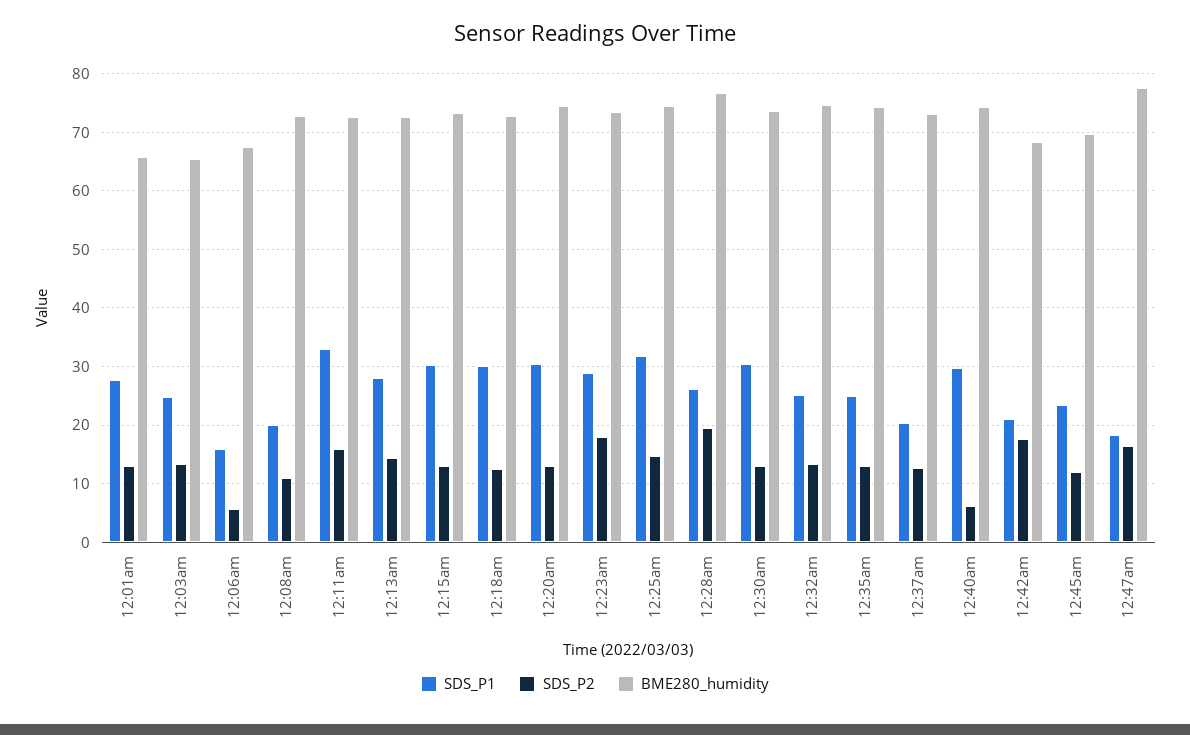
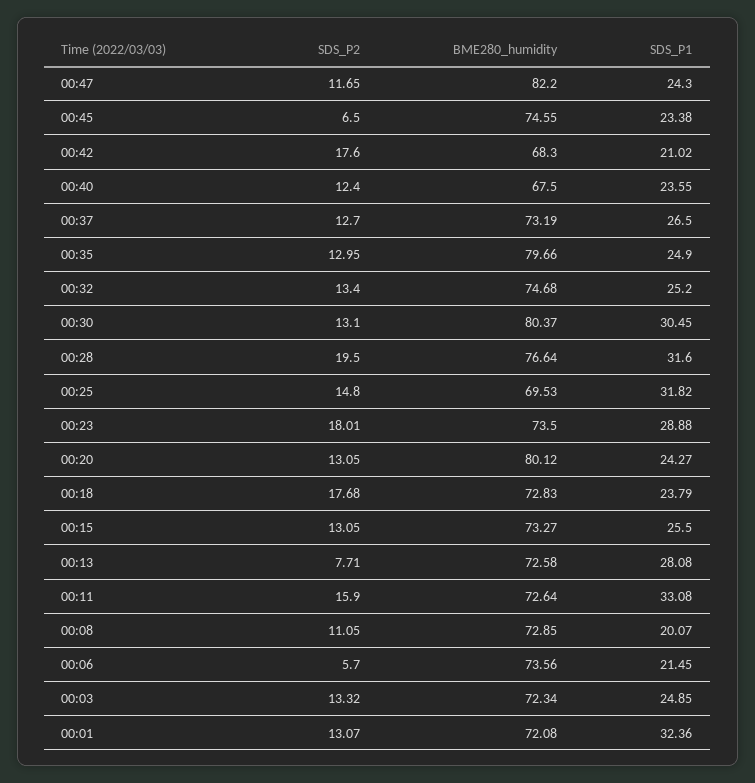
  {
    "SDS_P1": {
-     "12:01am": 28,
+     "12:01am": 32.36,
      "12:03am": 24.85,
-     "12:06am": 16,
+     "12:06am": 21.45,
      "12:08am": 20.07,
      "12:11am": 33.08,
      "12:13am": 28.08,
-     "12:15am": 30,
+     "12:15am": 25.5,
-     "12:18am": 30,
+     "12:18am": 23.79,
-     "12:20am": 30,
+     "12:20am": 24.27,
      "12:23am": 28.88,
      "12:25am": 31.82,
-     "12:28am": 26,
+     "12:28am": 31.6,
      "12:30am": 30.45,
      "12:32am": 25.2,
      "12:35am": 24.9,
-     "12:37am": 20,
+     "12:37am": 26.5,
-     "12:40am": 30,
+     "12:40am": 23.55,
      "12:42am": 21.02,
      "12:45am": 23.38,
-     "12:47am": 18
+     "12:47am": 24.3
    },
    "SDS_P2": {
      "12:01am": 13.07,
      "12:03am": 13.32,
      "12:06am": 5.7,
      "12:08am": 11.05,
      "12:11am": 15.9,
-     "12:13am": 14,
+     "12:13am": 7.71,
      "12:15am": 13.05,
-     "12:18am": 12,
+     "12:18am": 17.68,
      "12:20am": 13.05,
      "12:23am": 18.01,
      "12:25am": 14.8,
      "12:28am": 19.5,
      "12:30am": 13.1,
      "12:32am": 13.4,
      "12:35am": 12.95,
      "12:37am": 12.7,
-     "12:40am": 6,
+     "12:40am": 12.4,
      "12:42am": 17.6,
-     "12:45am": 12,
+     "12:45am": 6.5,
-     "12:47am": 16
+     "12:47am": 11.65
    },
    "BME280_humidity": {
-     "12:01am": 66,
+     "12:01am": 72.08,
-     "12:03am": 66,
+     "12:03am": 72.34,
-     "12:06am": 68,
+     "12:06am": 73.56,
      "12:08am": 72.85,
      "12:11am": 72.64,
      "12:13am": 72.58,
      "12:15am": 73.27,
      "12:18am": 72.83,
-     "12:20am": 74,
+     "12:20am": 80.12,
      "12:23am": 73.5,
-     "12:25am": 74,
+     "12:25am": 69.53,
      "12:28am": 76.64,
-     "12:30am": 74,
+     "12:30am": 80.37,
      "12:32am": 74.68,
-     "12:35am": 74,
+     "12:35am": 79.66,
      "12:37am": 73.19,
-     "12:40am": 74,
+     "12:40am": 67.5,
      "12:42am": 68.3,
-     "12:45am": 70,
+     "12:45am": 74.55,
-     "12:47am": 78
+     "12:47am": 82.2
    }
  }

